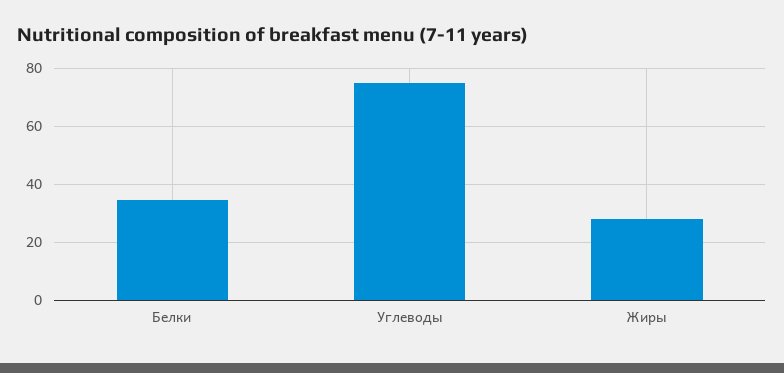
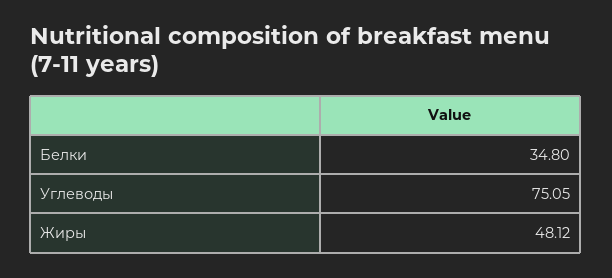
  {
    "Белки": 34.8,
    "Углеводы": 75.05,
-   "Жиры": 27.5
+   "Жиры": 48.12
  }

